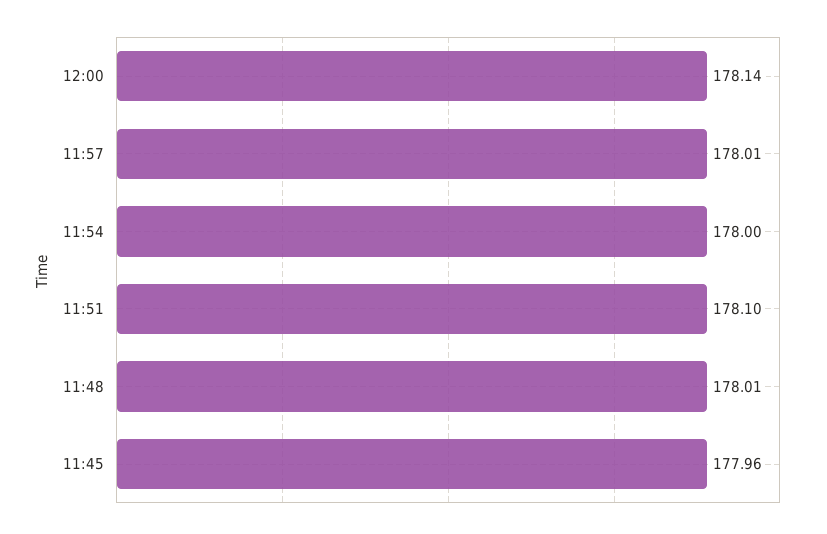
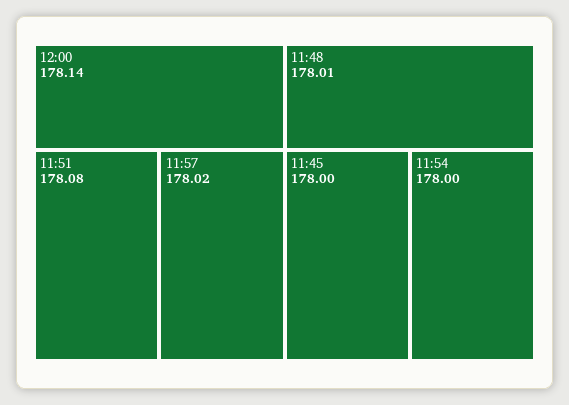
  {
    "12:00": 178.14,
-   "11:57": 178.01,
+   "11:57": 178.02,
    "11:54": 178,
-   "11:51": 178.1,
+   "11:51": 178.08,
    "11:48": 178.01,
-   "11:45": 177.96
+   "11:45": 178
  }

